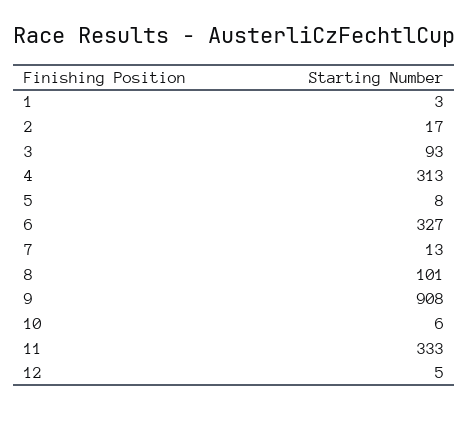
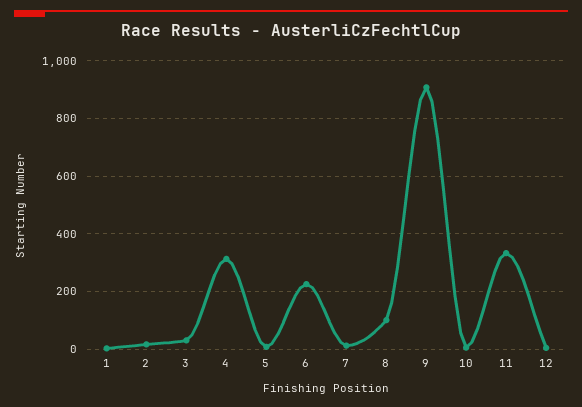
  {
    "1": 3,
    "2": 17,
-   "3": 93,
+   "3": 25,
    "4": 313,
    "5": 8,
-   "6": 327,
+   "6": 225,
    "7": 13,
    "8": 101,
    "9": 908,
    "10": 6,
    "11": 333,
    "12": 5
  }

